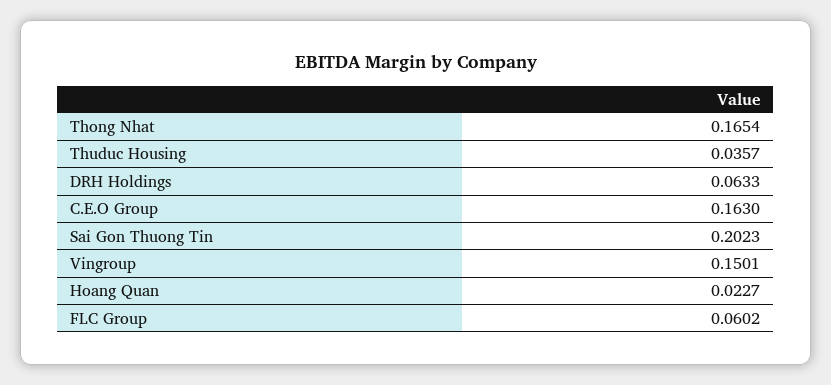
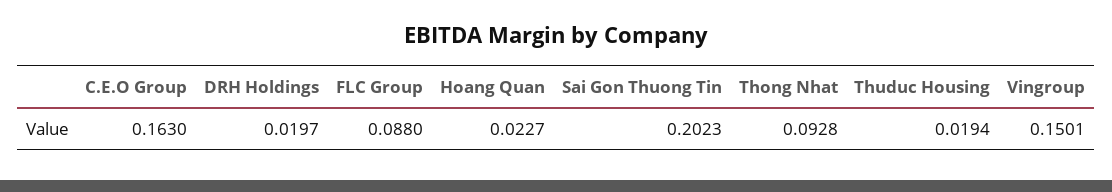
  {
-   "Thong Nhat": 0.1654,
+   "Thong Nhat": 0.0928,
-   "Thuduc Housing": 0.0357,
+   "Thuduc Housing": 0.0194,
-   "DRH Holdings": 0.0633,
+   "DRH Holdings": 0.0197,
    "C.E.O Group": 0.163,
    "Sai Gon Thuong Tin": 0.2023,
    "Vingroup": 0.1501,
    "Hoang Quan": 0.0227,
-   "FLC Group": 0.0602
+   "FLC Group": 0.088
  }

